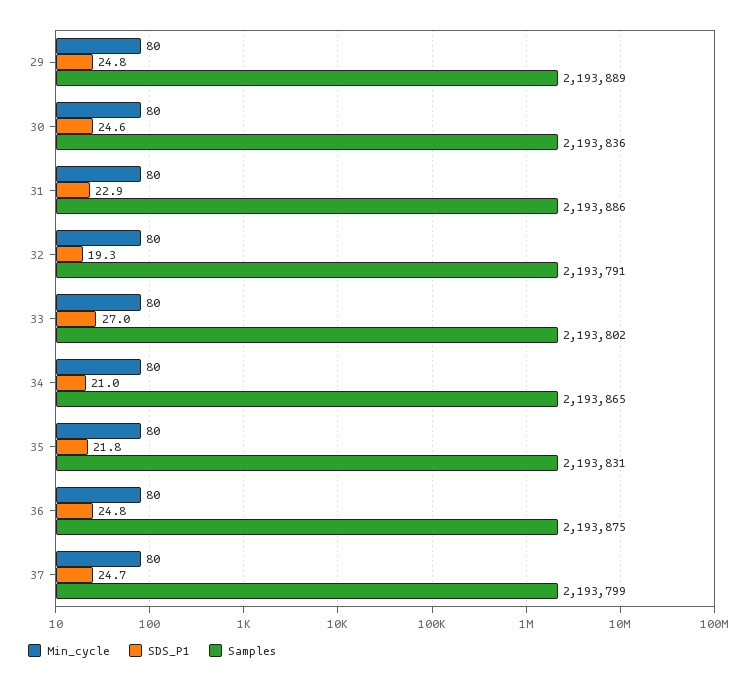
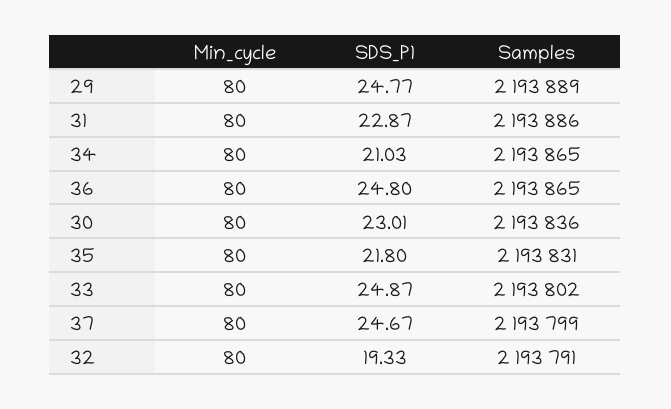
  {
    "Min_cycle": {
      "29": 80,
      "30": 80,
      "31": 80,
      "32": 80,
      "33": 80,
      "34": 80,
      "35": 80,
      "36": 80,
      "37": 80
    },
    "SDS_P1": {
      "29": 24.77,
-     "30": 24.6,
+     "30": 23.01,
      "31": 22.87,
      "32": 19.33,
-     "33": 27,
+     "33": 24.87,
      "34": 21.03,
      "35": 21.8,
      "36": 24.8,
      "37": 24.67
    },
    "Samples": {
      "29": 2193889,
      "30": 2193836,
      "31": 2193886,
      "32": 2193791,
      "33": 2193802,
      "34": 2193865,
      "35": 2193831,
-     "36": 2193875,
+     "36": 2193865,
      "37": 2193799
    }
  }

